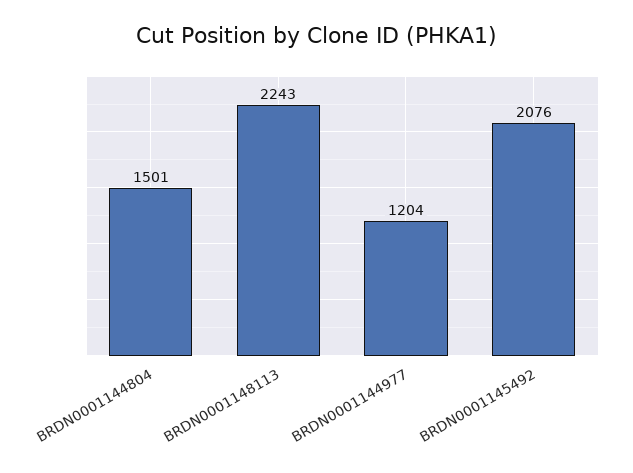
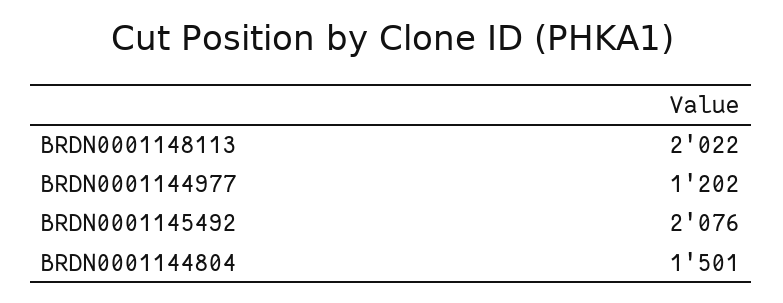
  {
    "BRDN0001144804": 1501,
-   "BRDN0001148113": 2243,
+   "BRDN0001148113": 2022,
-   "BRDN0001144977": 1204,
+   "BRDN0001144977": 1202,
    "BRDN0001145492": 2076
  }

